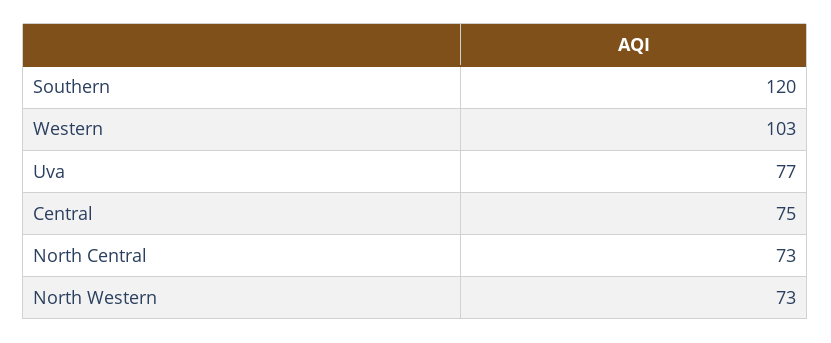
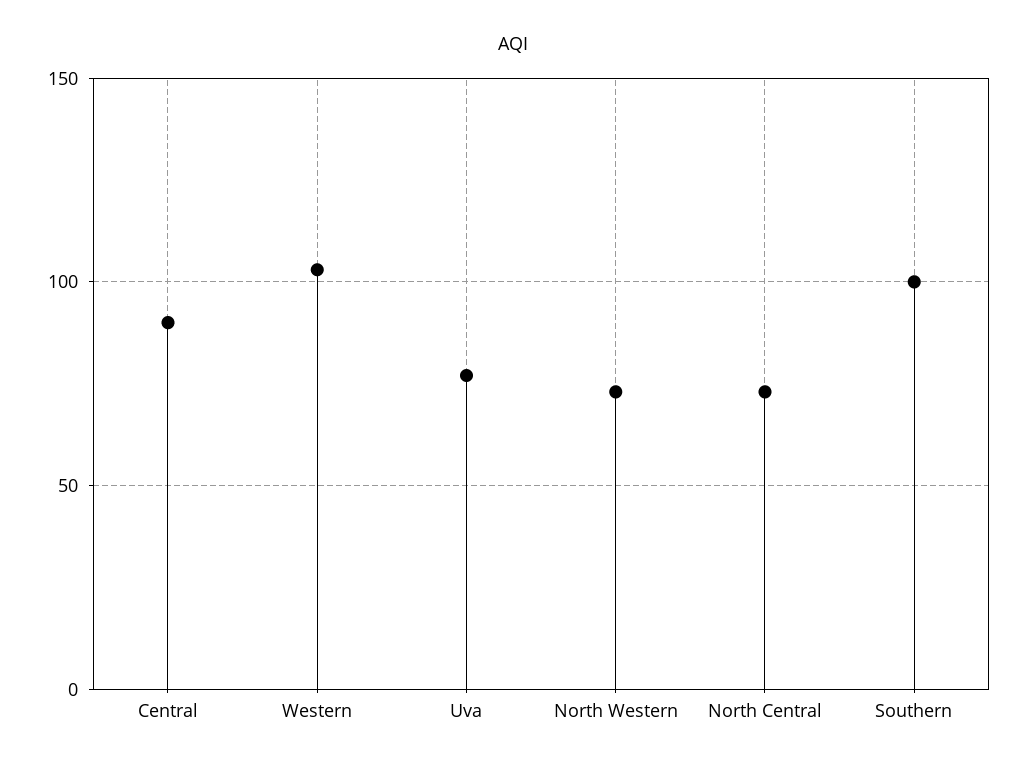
  {
-   "Southern": 120,
+   "Southern": 100,
    "Western": 103,
    "Uva": 77,
-   "Central": 75,
+   "Central": 90,
    "North Central": 73,
    "North Western": 73
  }

